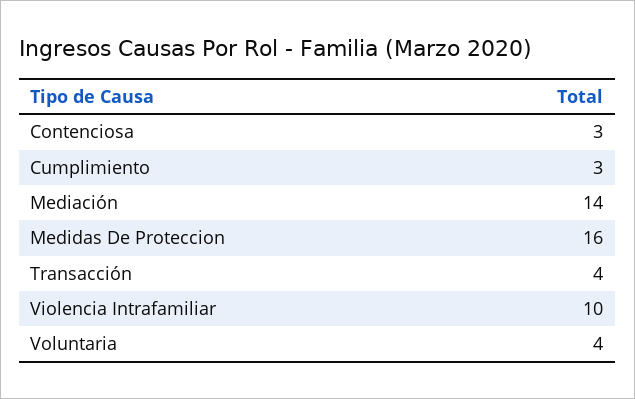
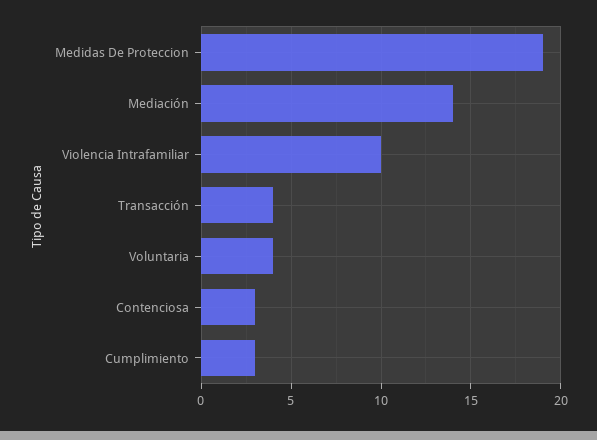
  {
    "Contenciosa": 3,
    "Cumplimiento": 3,
    "Mediación": 14,
-   "Medidas De Proteccion": 16,
+   "Medidas De Proteccion": 19,
    "Transacción": 4,
    "Violencia Intrafamiliar": 10,
    "Voluntaria": 4
  }

